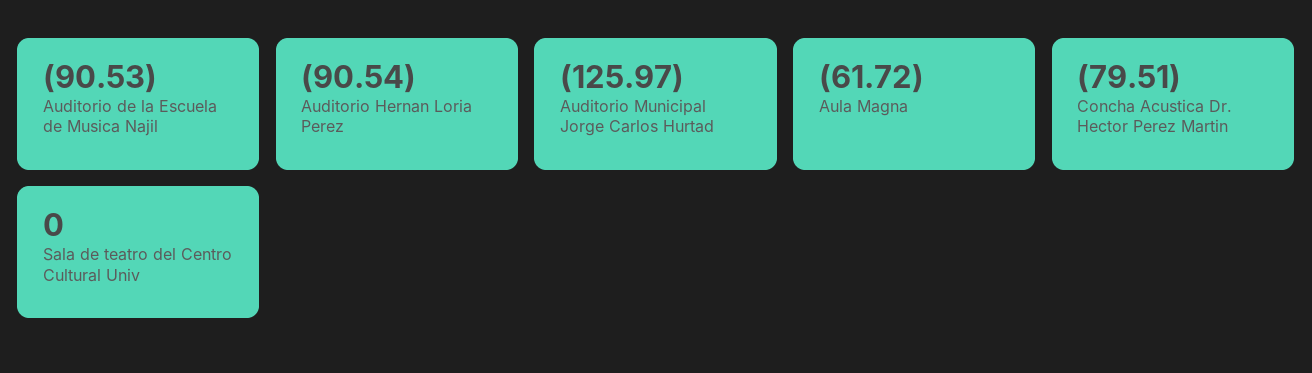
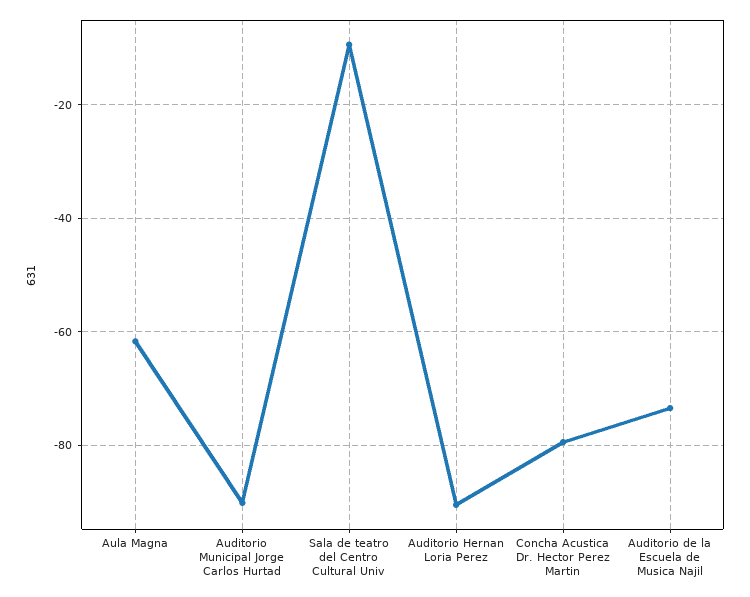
  {
-   "Auditorio de la Escuela de Musica Najil": -90.53,
+   "Auditorio de la Escuela de Musica Najil": -74,
    "Auditorio Hernan Loria Perez": -90.54,
-   "Auditorio Municipal Jorge Carlos Hurtad": -125.97,
+   "Auditorio Municipal Jorge Carlos Hurtad": -90,
    "Aula Magna": -61.72,
    "Concha Acustica Dr. Hector Perez Martin": -79.51,
-   "Sala de teatro del Centro Cultural Univ": 0
+   "Sala de teatro del Centro Cultural Univ": -10
  }

